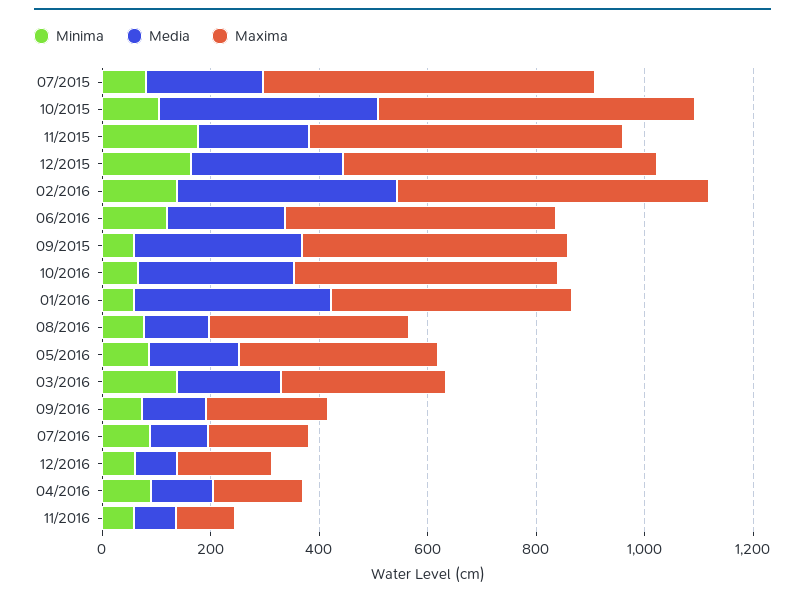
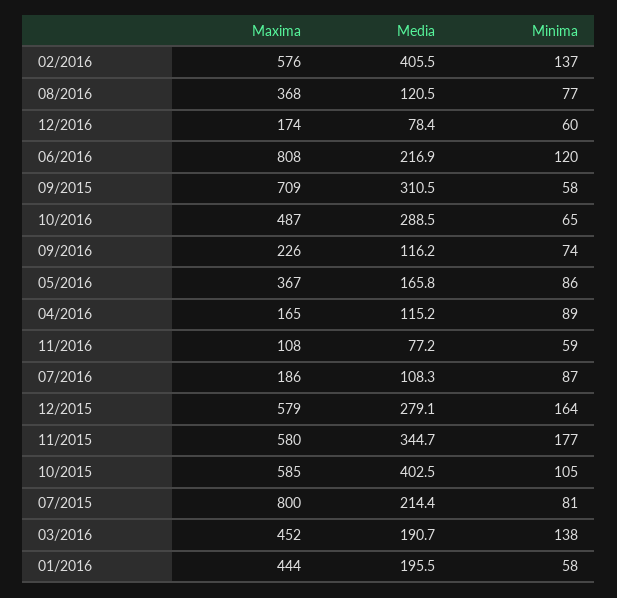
  {
    "Minima": {
      "07/2015": 81,
      "10/2015": 105,
      "11/2015": 177,
      "12/2015": 164,
      "02/2016": 137,
      "06/2016": 120,
      "09/2015": 58,
      "10/2016": 65,
      "01/2016": 58,
      "08/2016": 77,
      "05/2016": 86,
      "03/2016": 138,
      "09/2016": 74,
      "07/2016": 87,
      "12/2016": 60,
      "04/2016": 89,
      "11/2016": 59
    },
    "Media": {
      "07/2015": 214.4,
      "10/2015": 402.5,
-     "11/2015": 200,
+     "11/2015": 344.7,
      "12/2015": 279.1,
      "02/2016": 405.5,
      "06/2016": 216.9,
      "09/2015": 310.5,
      "10/2016": 288.5,
-     "01/2016": 350,
+     "01/2016": 195.5,
      "08/2016": 120.5,
      "05/2016": 165.8,
      "03/2016": 190.7,
      "09/2016": 116.2,
      "07/2016": 108.3,
      "12/2016": 78.4,
      "04/2016": 115.2,
      "11/2016": 77.2
    },
    "Maxima": {
-     "07/2015": 600,
+     "07/2015": 800,
      "10/2015": 585,
      "11/2015": 580,
      "12/2015": 579,
      "02/2016": 576,
-     "06/2016": 500,
+     "06/2016": 808,
-     "09/2015": 500,
+     "09/2015": 709,
      "10/2016": 487,
      "01/2016": 444,
      "08/2016": 368,
      "05/2016": 367,
-     "03/2016": 300,
+     "03/2016": 452,
      "09/2016": 226,
      "07/2016": 186,
      "12/2016": 174,
      "04/2016": 165,
      "11/2016": 108
    }
  }

